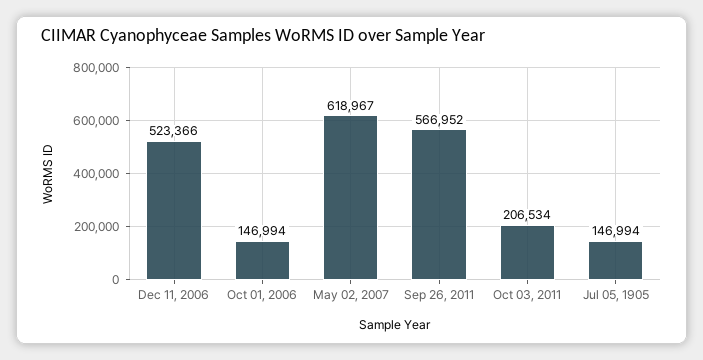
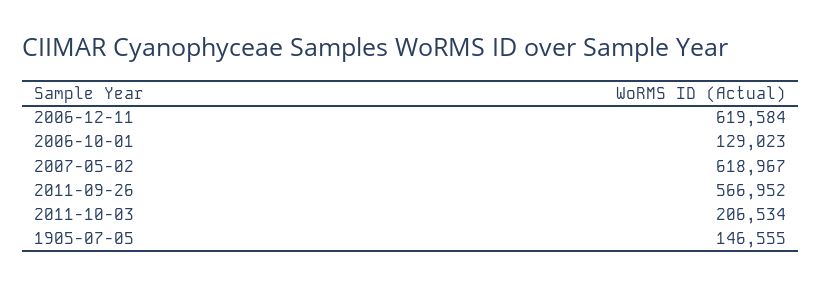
  {
-   "Dec 11, 2006": 523366,
+   "Dec 11, 2006": 619584,
-   "Oct 01, 2006": 146994,
+   "Oct 01, 2006": 129023,
    "May 02, 2007": 618967,
    "Sep 26, 2011": 566952,
    "Oct 03, 2011": 206534,
-   "Jul 05, 1905": 146994
+   "Jul 05, 1905": 146555
  }

